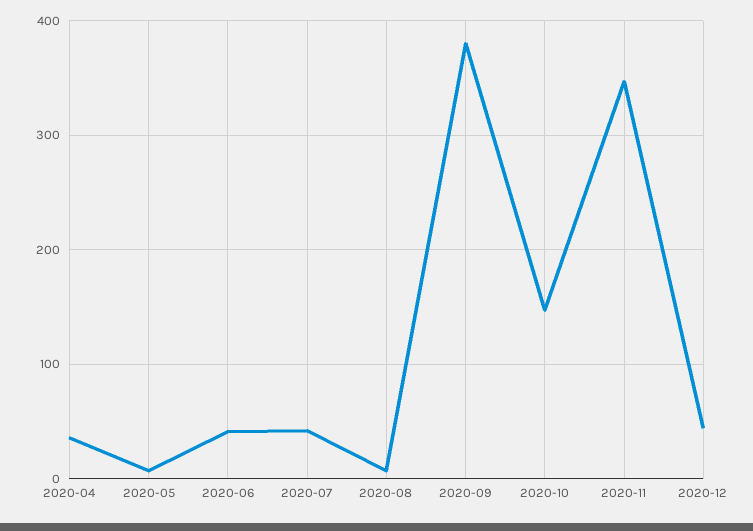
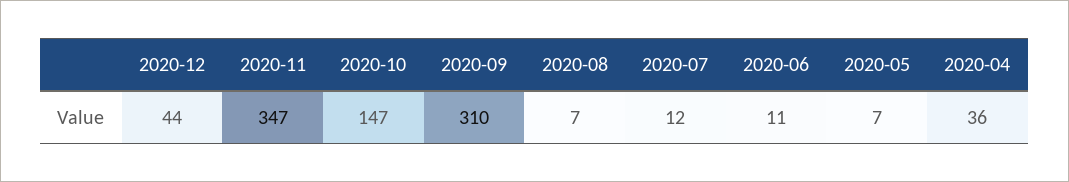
  {
    "2020-04": 36,
    "2020-05": 7,
-   "2020-06": 40,
+   "2020-06": 11,
-   "2020-07": 40,
+   "2020-07": 12,
    "2020-08": 7,
-   "2020-09": 380,
+   "2020-09": 310,
    "2020-10": 147,
    "2020-11": 347,
    "2020-12": 44
  }

